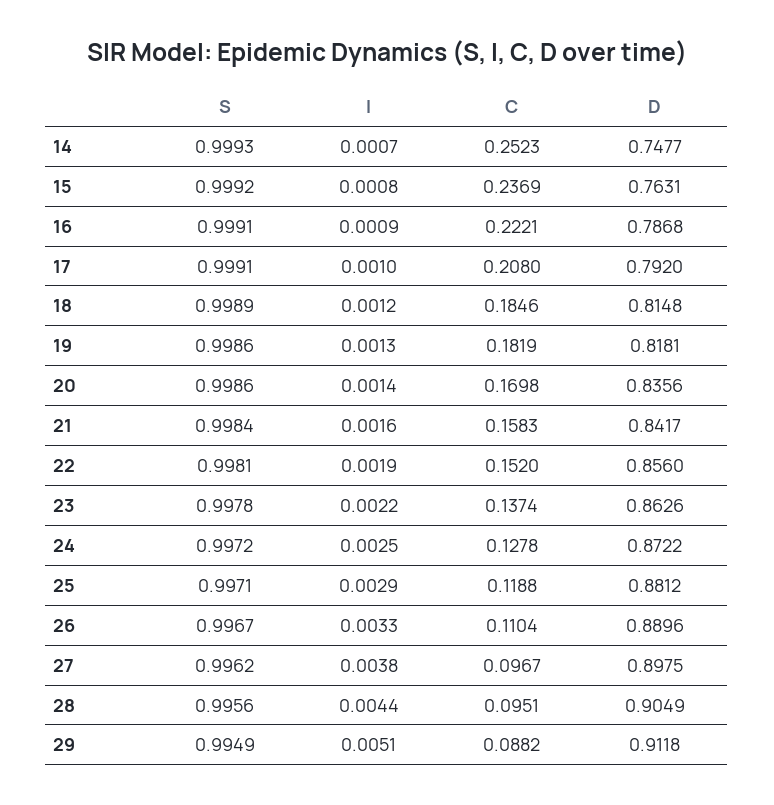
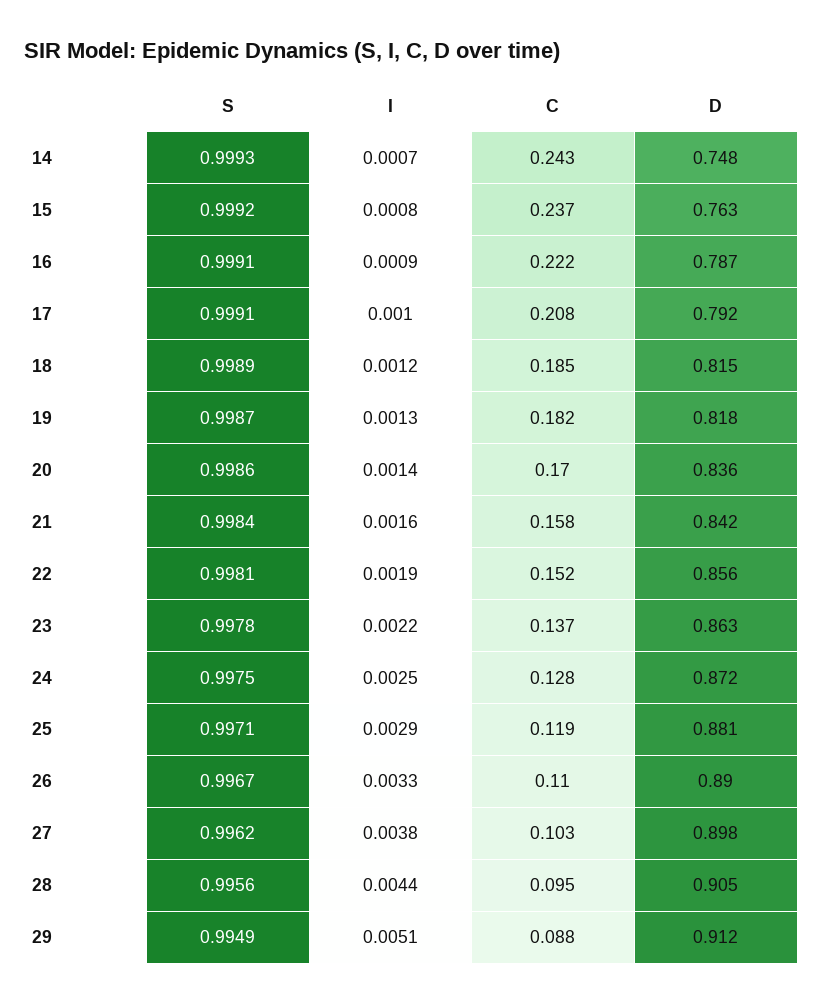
  {
    "S": {
      "14": 0.9993,
      "15": 0.9992,
      "16": 0.9991,
      "17": 0.9991,
      "18": 0.9989,
-     "19": 0.9986,
+     "19": 0.9987,
      "20": 0.9986,
      "21": 0.9984,
      "22": 0.9981,
      "23": 0.9978,
-     "24": 0.9972,
+     "24": 0.9975,
      "25": 0.9971,
      "26": 0.9967,
      "27": 0.9962,
      "28": 0.9956,
      "29": 0.9949
    },
    "I": {
      "14": 0.0007,
      "15": 0.0008,
      "16": 0.0009,
      "17": 0.001,
      "18": 0.0012,
      "19": 0.0013,
      "20": 0.0014,
      "21": 0.0016,
      "22": 0.0019,
      "23": 0.0022,
      "24": 0.0025,
      "25": 0.0029,
      "26": 0.0033,
      "27": 0.0038,
      "28": 0.0044,
      "29": 0.0051
    },
    "C": {
-     "14": 0.2523,
+     "14": 0.243,
      "15": 0.2369,
      "16": 0.2221,
      "17": 0.208,
      "18": 0.1846,
      "19": 0.1819,
      "20": 0.1698,
      "21": 0.1583,
      "22": 0.152,
      "23": 0.1374,
      "24": 0.1278,
      "25": 0.1188,
      "26": 0.1104,
-     "27": 0.0967,
+     "27": 0.103,
      "28": 0.0951,
      "29": 0.0882
    },
    "D": {
      "14": 0.7477,
      "15": 0.7631,
      "16": 0.7868,
      "17": 0.792,
      "18": 0.8148,
      "19": 0.8181,
      "20": 0.8356,
      "21": 0.8417,
      "22": 0.856,
      "23": 0.8626,
      "24": 0.8722,
      "25": 0.8812,
      "26": 0.8896,
      "27": 0.8975,
      "28": 0.9049,
      "29": 0.9118
    }
  }

